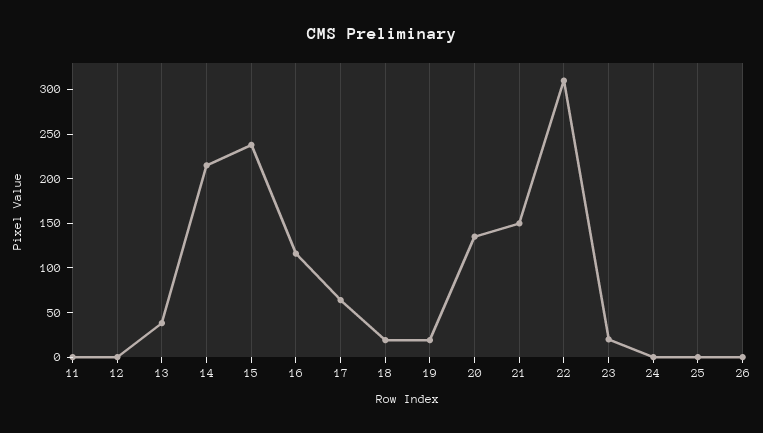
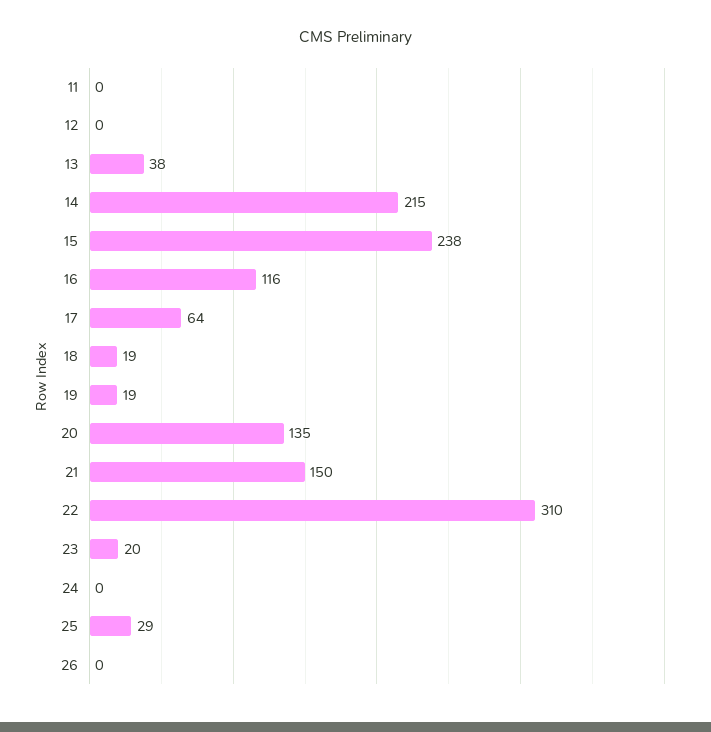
  {
    "11": 0,
    "12": 0,
    "13": 38,
    "14": 215,
    "15": 238,
    "16": 116,
    "17": 64,
    "18": 19,
    "19": 19,
    "20": 135,
    "21": 150,
    "22": 310,
    "23": 20,
    "24": 0,
-   "25": 0,
+   "25": 29,
    "26": 0
  }

